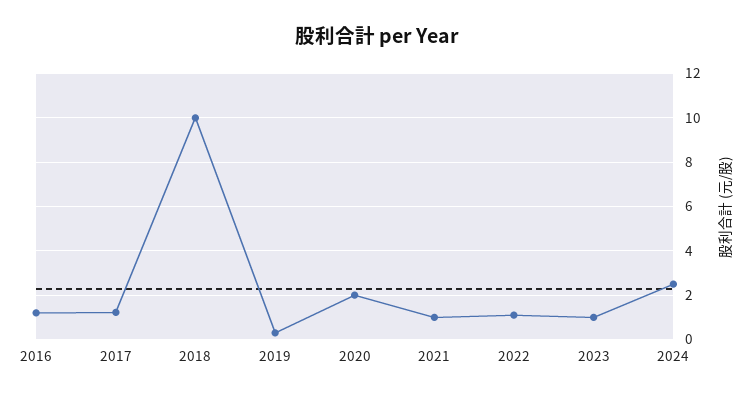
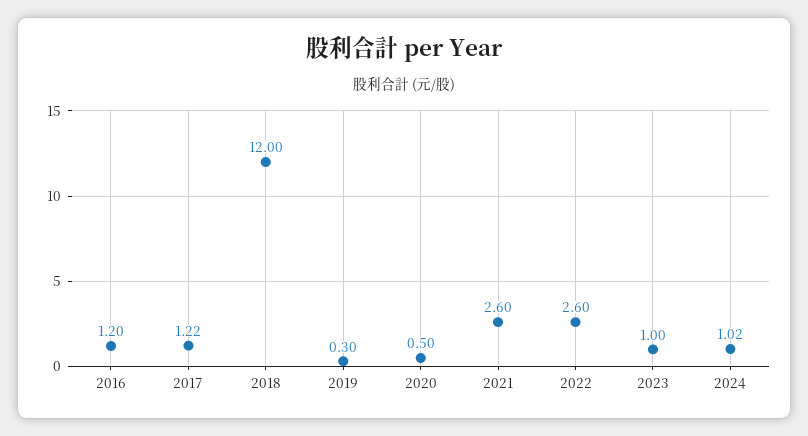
  {
    "2016": 1.2,
    "2017": 1.22,
-   "2018": 10,
+   "2018": 12,
    "2019": 0.3,
-   "2020": 2,
+   "2020": 0.5,
-   "2021": 1,
+   "2021": 2.6,
-   "2022": 1,
+   "2022": 2.6,
    "2023": 1,
-   "2024": 2.5
+   "2024": 1.02
  }

